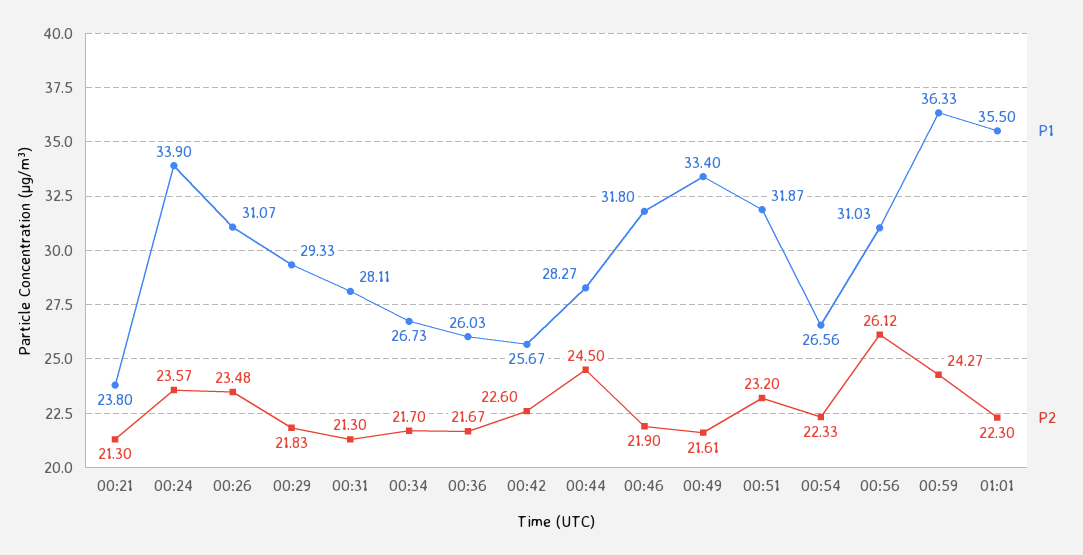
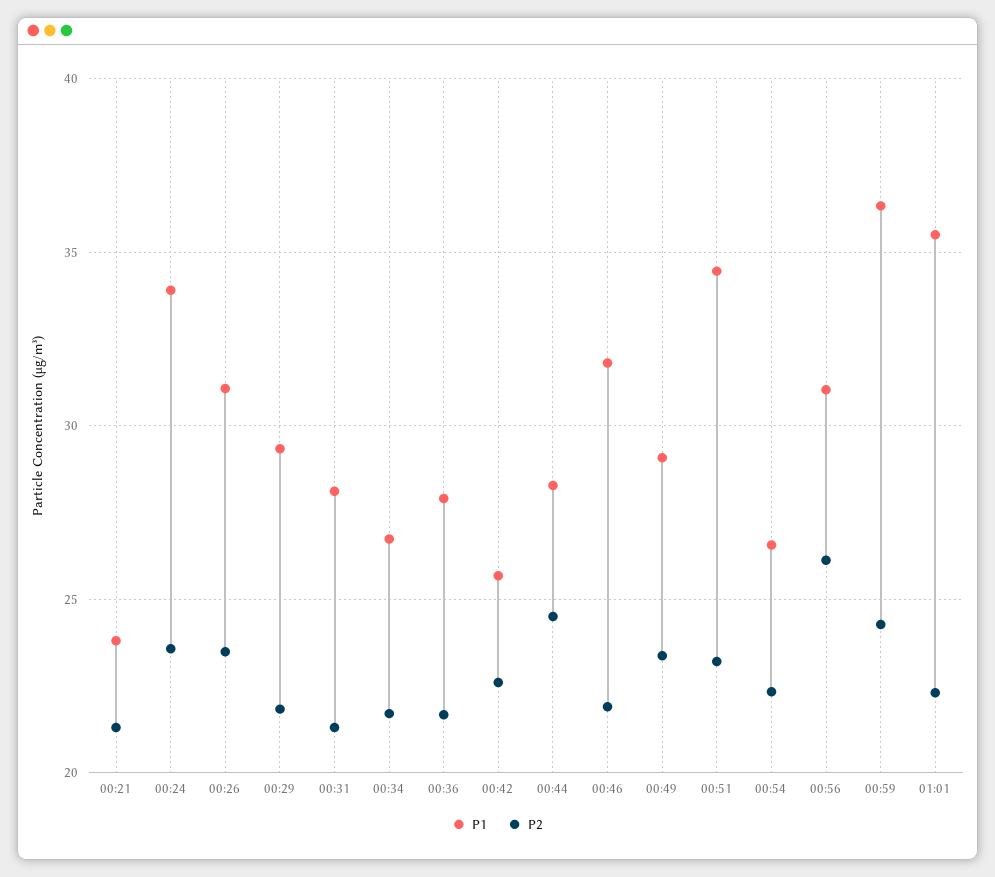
  {
    "P1": {
      "00:21": 23.8,
      "00:24": 33.9,
      "00:26": 31.07,
      "00:29": 29.33,
      "00:31": 28.11,
      "00:34": 26.73,
-     "00:36": 26.03,
+     "00:36": 28,
      "00:42": 25.67,
      "00:44": 28.27,
      "00:46": 31.8,
-     "00:49": 33.4,
+     "00:49": 29,
-     "00:51": 31.87,
+     "00:51": 34.5,
      "00:54": 26.56,
      "00:56": 31.03,
      "00:59": 36.33,
      "01:01": 35.5
    },
    "P2": {
      "00:21": 21.3,
      "00:24": 23.57,
      "00:26": 23.48,
      "00:29": 21.83,
      "00:31": 21.3,
      "00:34": 21.7,
      "00:36": 21.67,
      "00:42": 22.6,
      "00:44": 24.5,
      "00:46": 21.9,
-     "00:49": 21.61,
+     "00:49": 23.5,
      "00:51": 23.2,
      "00:54": 22.33,
      "00:56": 26.12,
      "00:59": 24.27,
      "01:01": 22.3
    }
  }

